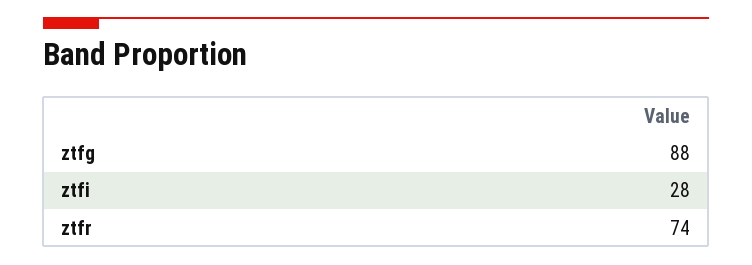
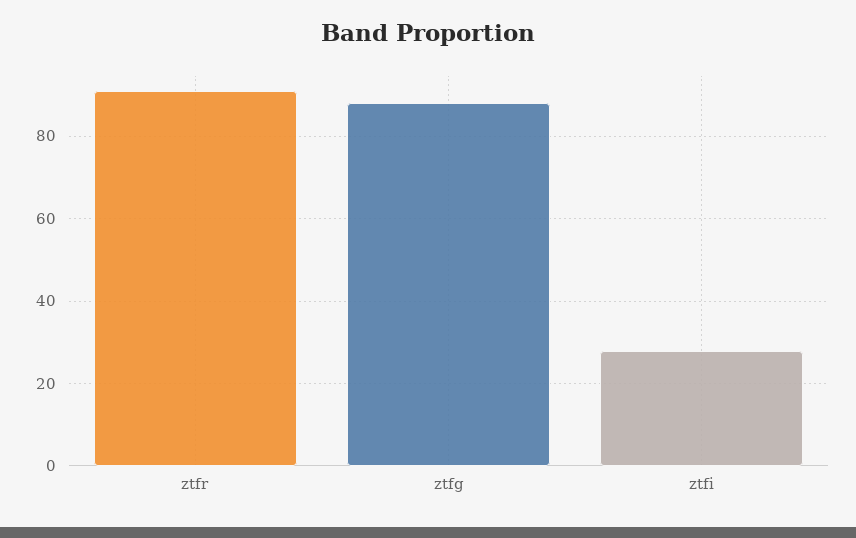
  {
    "ztfg": 88,
    "ztfi": 28,
-   "ztfr": 74
+   "ztfr": 90
  }

